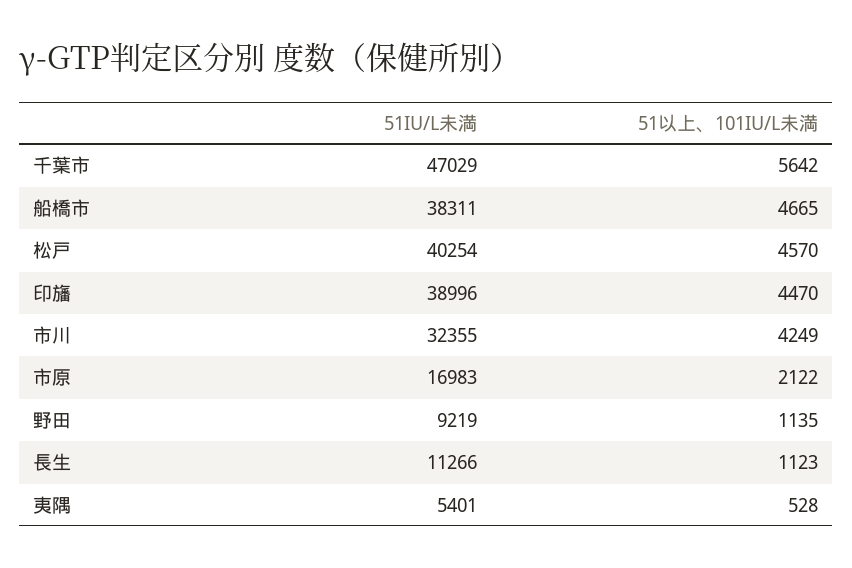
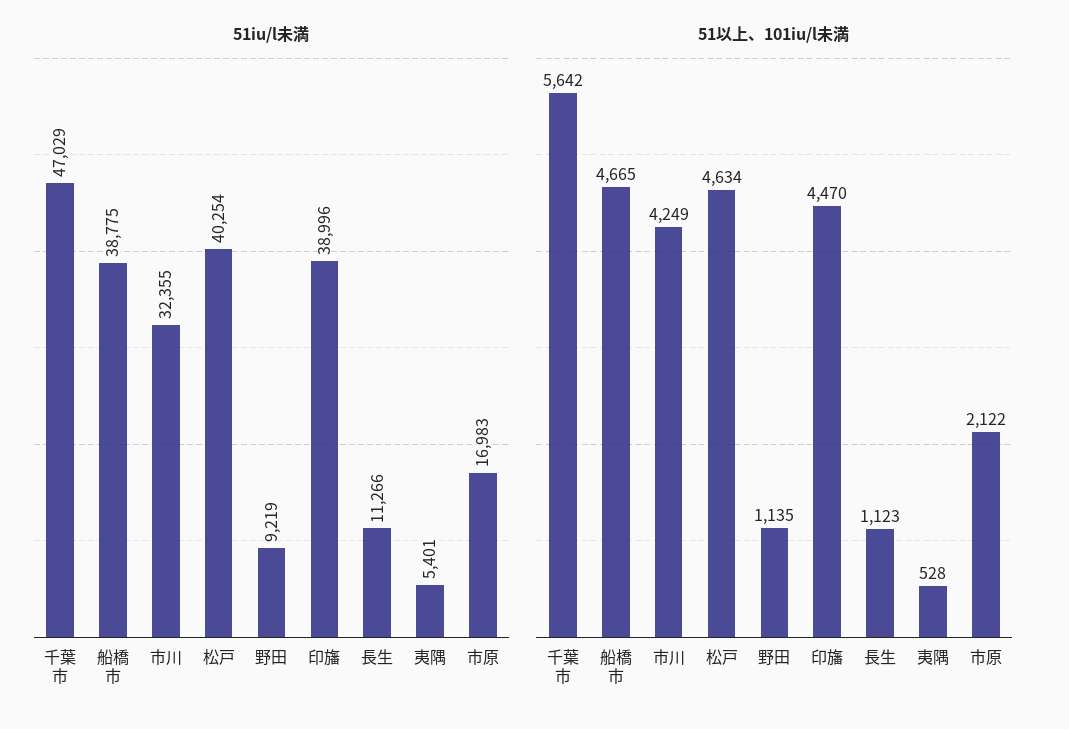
  {
    "51IU/L未満": {
      "千葉市": 47029,
-     "船橋市": 38311,
+     "船橋市": 38775,
      "松戸": 40254,
      "印旛": 38996,
      "市川": 32355,
      "市原": 16983,
      "野田": 9219,
      "長生": 11266,
      "夷隅": 5401
    },
    "51以上、101IU/L未満": {
      "千葉市": 5642,
      "船橋市": 4665,
-     "松戸": 4570,
+     "松戸": 4634,
      "印旛": 4470,
      "市川": 4249,
      "市原": 2122,
      "野田": 1135,
      "長生": 1123,
      "夷隅": 528
    }
  }

